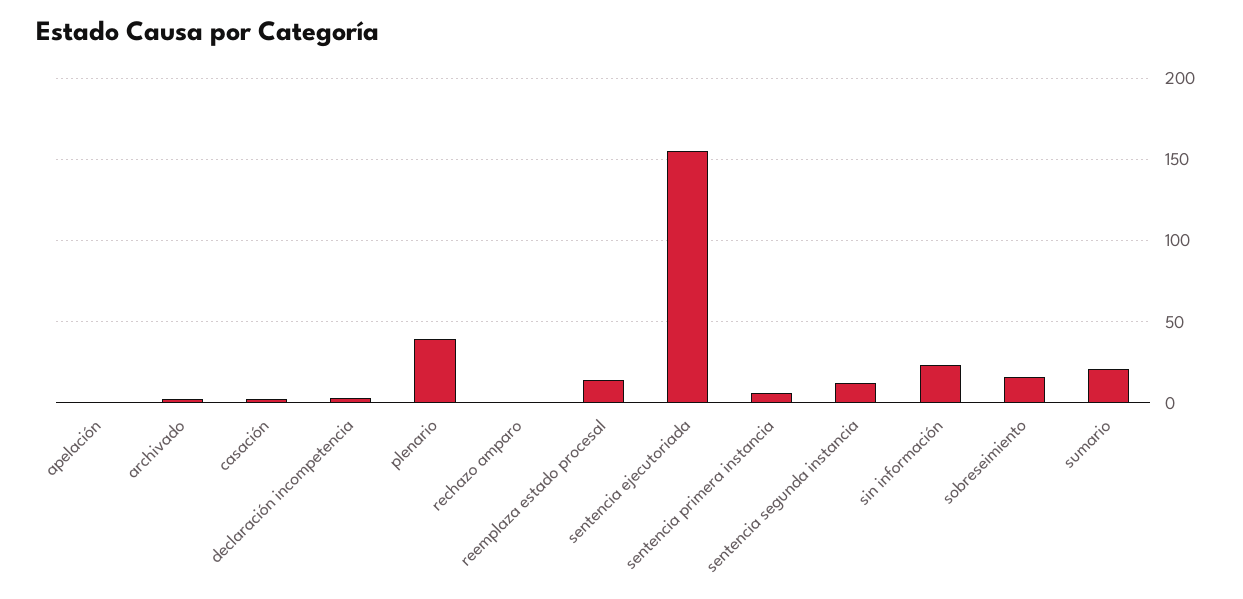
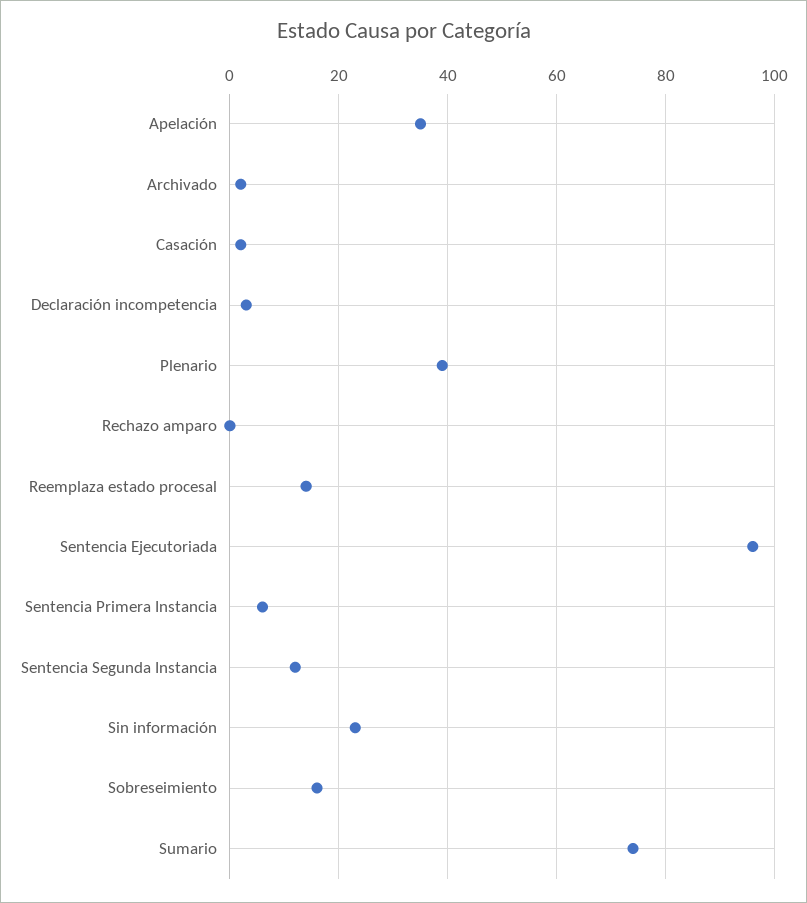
  {
-   "apelación": 0,
+   "apelación": 35,
    "archivado": 0,
    "casación": 0,
    "declaración incompetencia": 5,
    "plenario": 40,
    "rechazo amparo": 0,
    "reemplaza estado procesal": 15,
-   "sentencia ejecutoriada": 155,
+   "sentencia ejecutoriada": 95,
    "sentencia primera instancia": 5,
    "sentencia segunda instancia": 10,
    "sin información": 25,
    "sobreseimiento": 15,
-   "sumario": 20
+   "sumario": 75
  }

